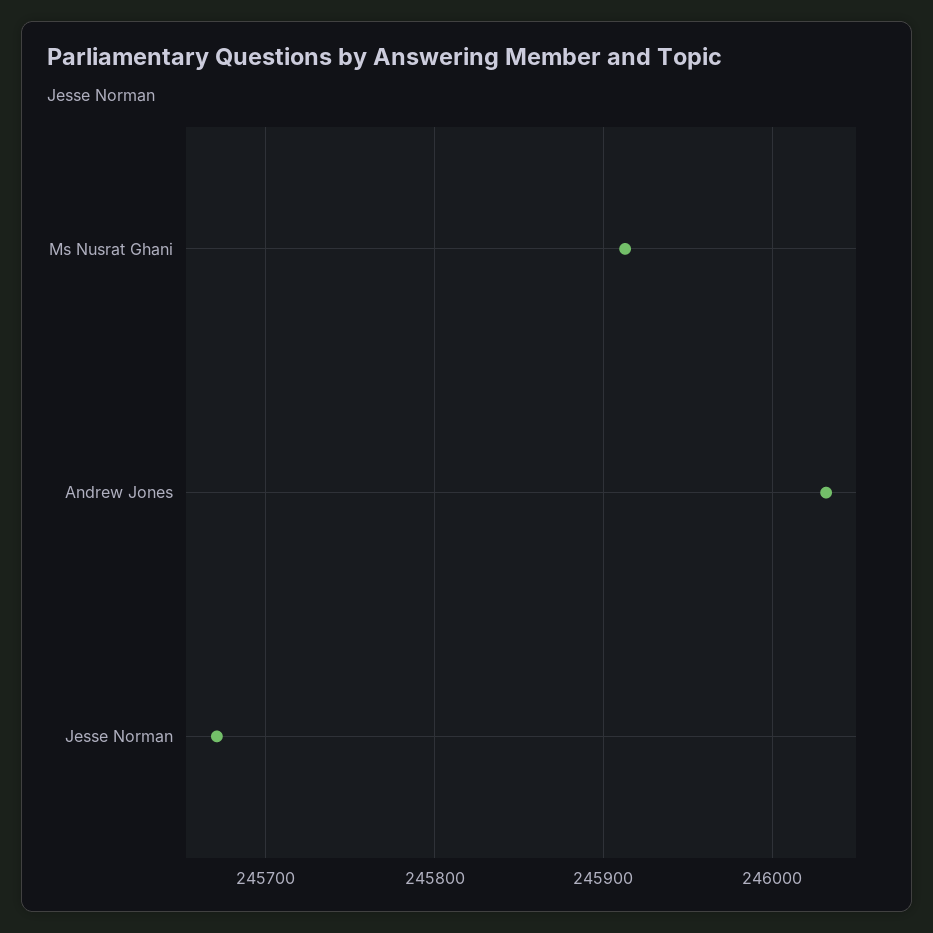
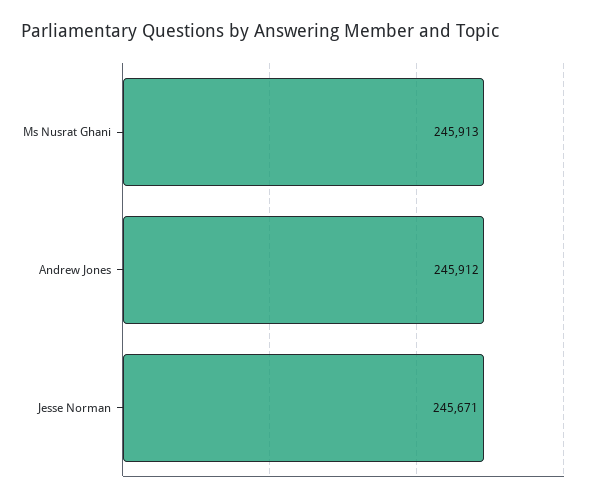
  {
    "Ms Nusrat Ghani": 245913,
-   "Andrew Jones": 246030,
+   "Andrew Jones": 245912,
    "Jesse Norman": 245671
  }

